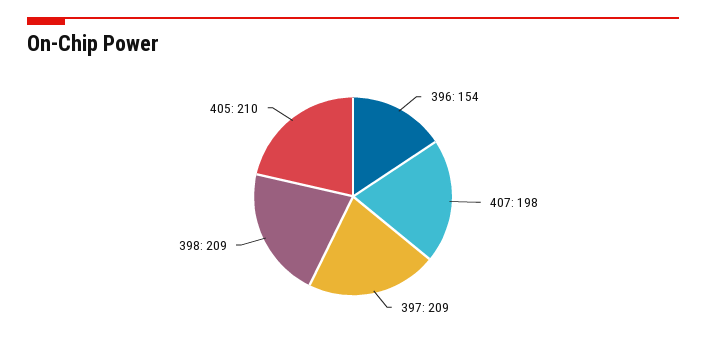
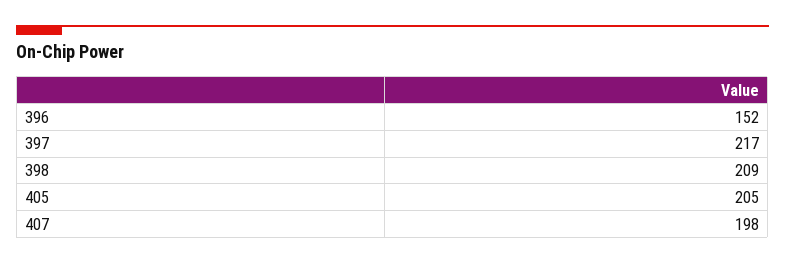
  {
-   "396": 154,
+   "396": 152,
    "407": 198,
-   "397": 209,
+   "397": 217,
    "398": 209,
-   "405": 210
+   "405": 205
  }

